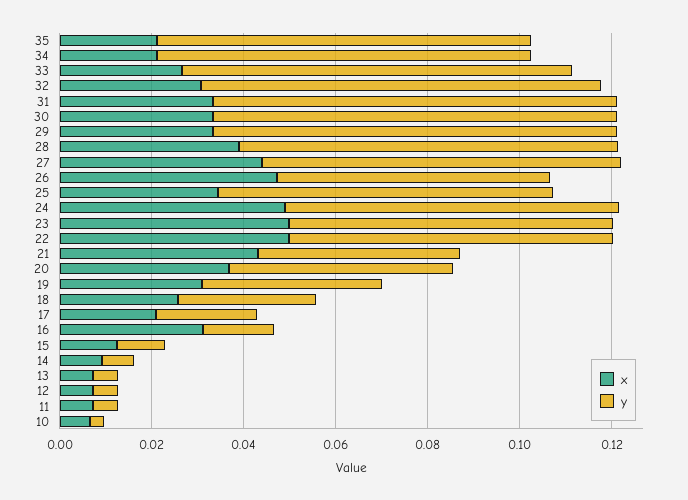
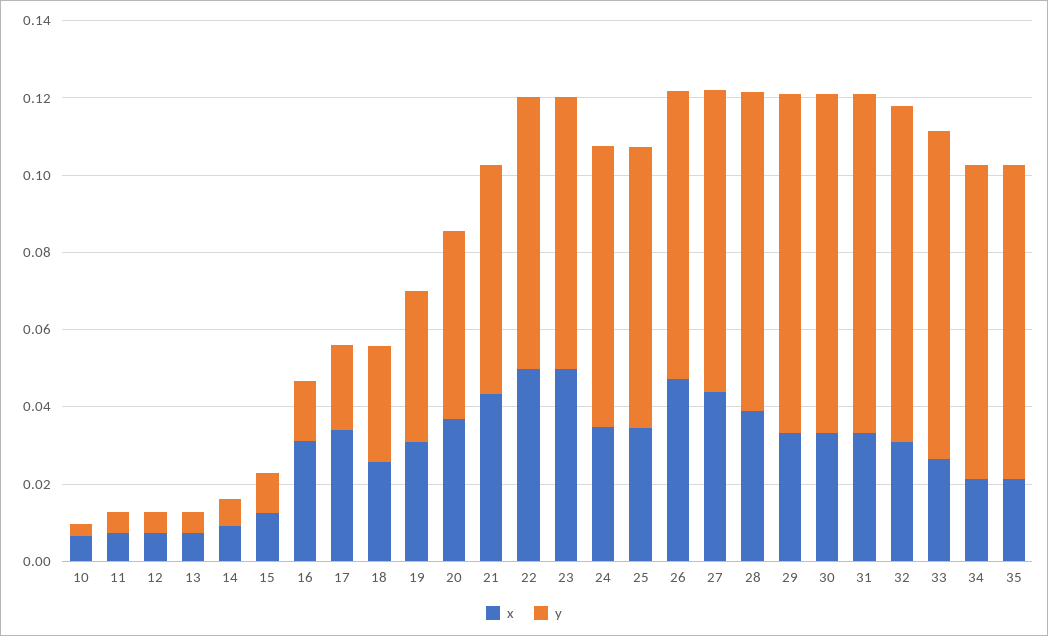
  {
    "x": {
      "35": 0.02,
      "34": 0.02,
      "33": 0.025,
      "32": 0.03,
      "31": 0.035,
      "30": 0.035,
      "29": 0.035,
      "28": 0.04,
      "27": 0.045,
      "26": 0.045,
      "25": 0.035,
-     "24": 0.05,
+     "24": 0.035,
      "23": 0.05,
      "22": 0.05,
      "21": 0.045,
      "20": 0.035,
      "19": 0.03,
      "18": 0.025,
-     "17": 0.02,
+     "17": 0.035,
      "16": 0.03,
      "15": 0.015,
      "14": 0.01,
      "13": 0.005,
      "12": 0.005,
      "11": 0.005,
      "10": 0.005
    },
    "y": {
      "35": 0.08,
      "34": 0.08,
      "33": 0.085,
      "32": 0.085,
      "31": 0.09,
      "30": 0.09,
      "29": 0.09,
      "28": 0.08,
      "27": 0.08,
-     "26": 0.06,
+     "26": 0.075,
      "25": 0.075,
      "24": 0.075,
      "23": 0.07,
      "22": 0.07,
-     "21": 0.045,
+     "21": 0.06,
      "20": 0.05,
      "19": 0.04,
      "18": 0.03,
      "17": 0.02,
      "16": 0.015,
      "15": 0.01,
      "14": 0.005,
      "13": 0.005,
      "12": 0.005,
      "11": 0.005,
      "10": 0.005
    }
  }

